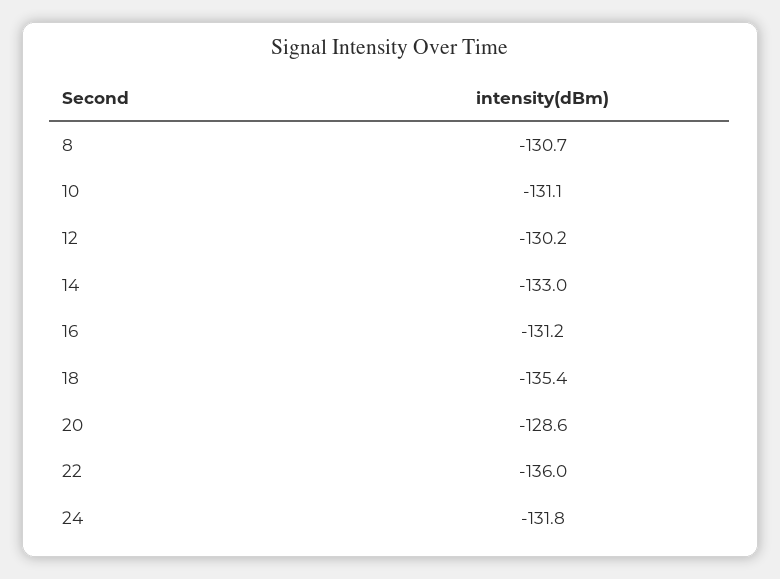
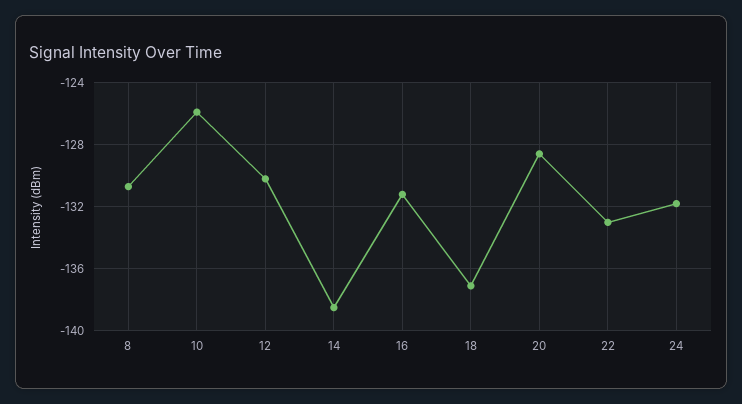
  {
    "8": -130.7,
-   "10": -131.1,
+   "10": -126,
    "12": -130.2,
-   "14": -133,
+   "14": -138.5,
    "16": -131.2,
-   "18": -135.4,
+   "18": -137,
    "20": -128.6,
-   "22": -136,
+   "22": -133,
    "24": -131.8
  }

